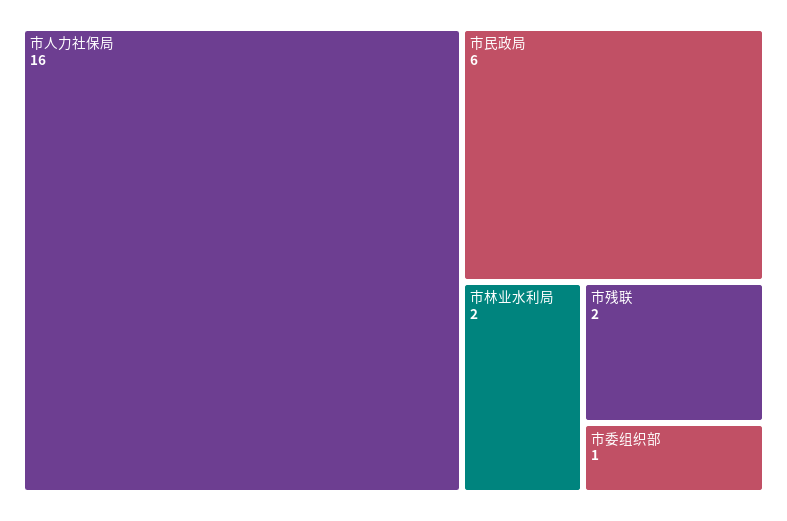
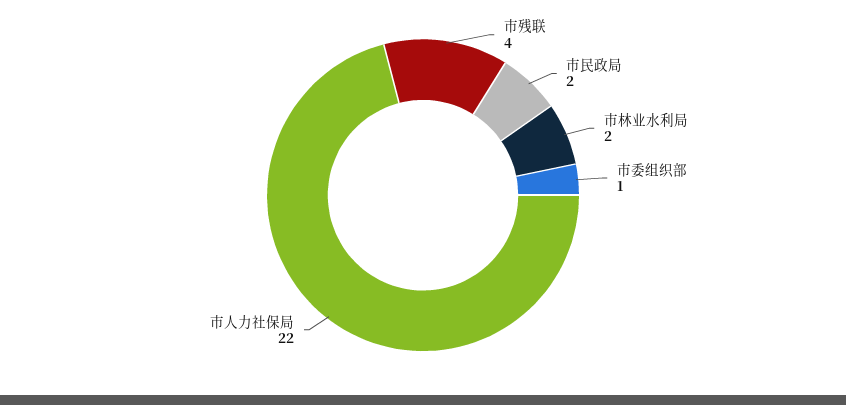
  {
-   "市人力社保局": 16,
+   "市人力社保局": 22,
-   "市民政局": 6,
+   "市民政局": 2,
    "市林业水利局": 2,
-   "市残联": 2,
+   "市残联": 4,
    "市委组织部": 1
  }

